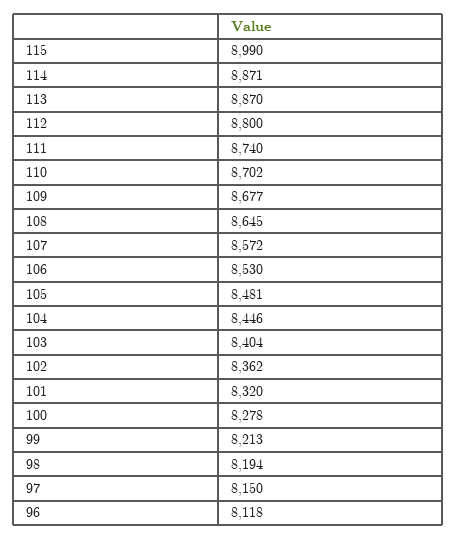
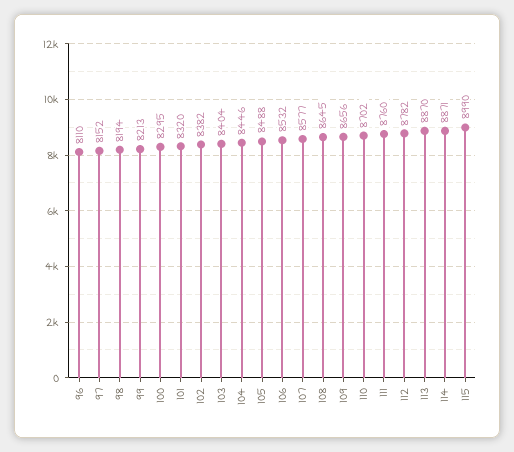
  {
    "115": 8990,
    "114": 8871,
    "113": 8870,
-   "112": 8800,
+   "112": 8782,
-   "111": 8740,
+   "111": 8760,
    "110": 8702,
-   "109": 8677,
+   "109": 8656,
    "108": 8645,
-   "107": 8572,
+   "107": 8577,
-   "106": 8530,
+   "106": 8532,
-   "105": 8481,
+   "105": 8488,
    "104": 8446,
    "103": 8404,
-   "102": 8362,
+   "102": 8382,
    "101": 8320,
-   "100": 8278,
+   "100": 8295,
    "99": 8213,
    "98": 8194,
-   "97": 8150,
+   "97": 8152,
-   "96": 8118
+   "96": 8110
  }

